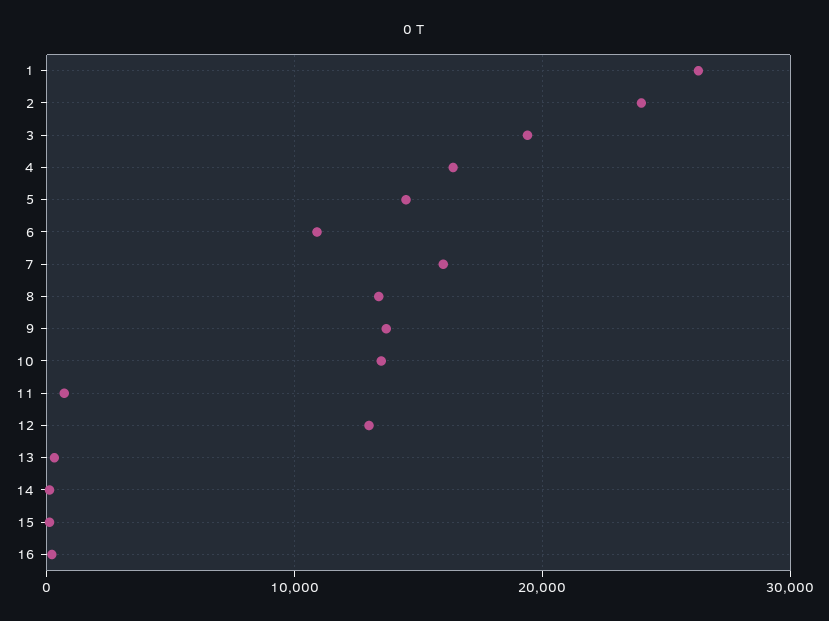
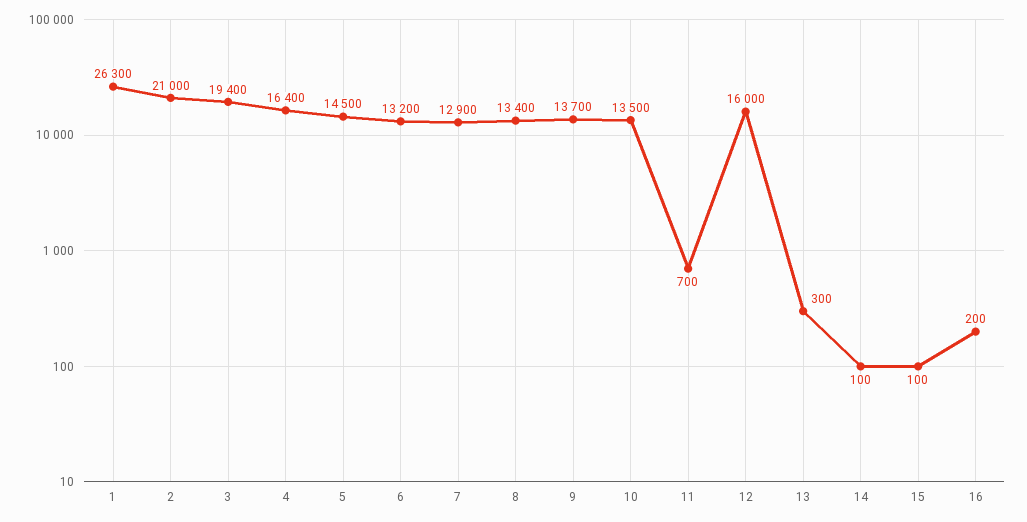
  {
    "1": 26300,
-   "2": 24000,
+   "2": 21000,
    "3": 19400,
    "4": 16400,
    "5": 14500,
-   "6": 11000,
+   "6": 13200,
-   "7": 16000,
+   "7": 12900,
    "8": 13400,
    "9": 13700,
    "10": 13500,
    "11": 700,
-   "12": 13000,
+   "12": 16000,
    "13": 300,
    "14": 100,
    "15": 100,
    "16": 200
  }

